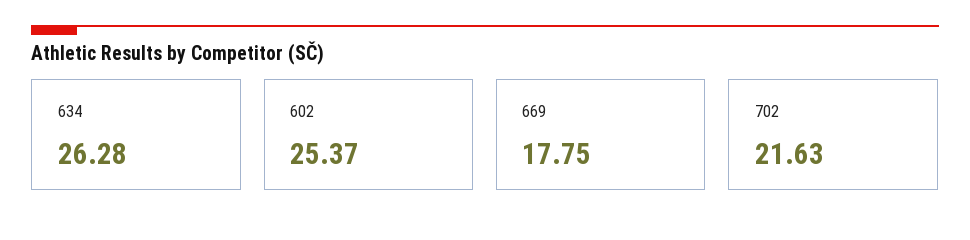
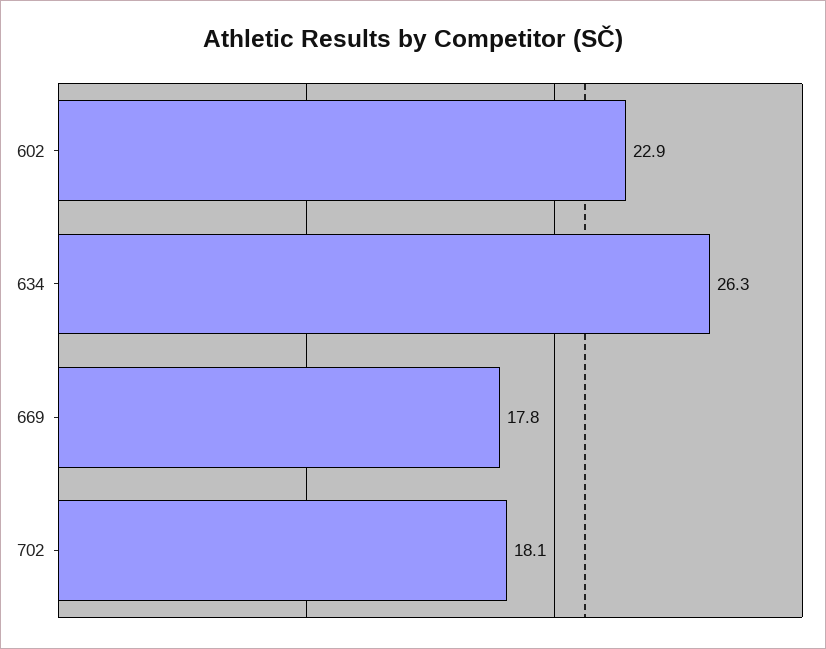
  {
    "634": 26.28,
-   "602": 25.37,
+   "602": 22.9,
    "669": 17.75,
-   "702": 21.63
+   "702": 18.1
  }

